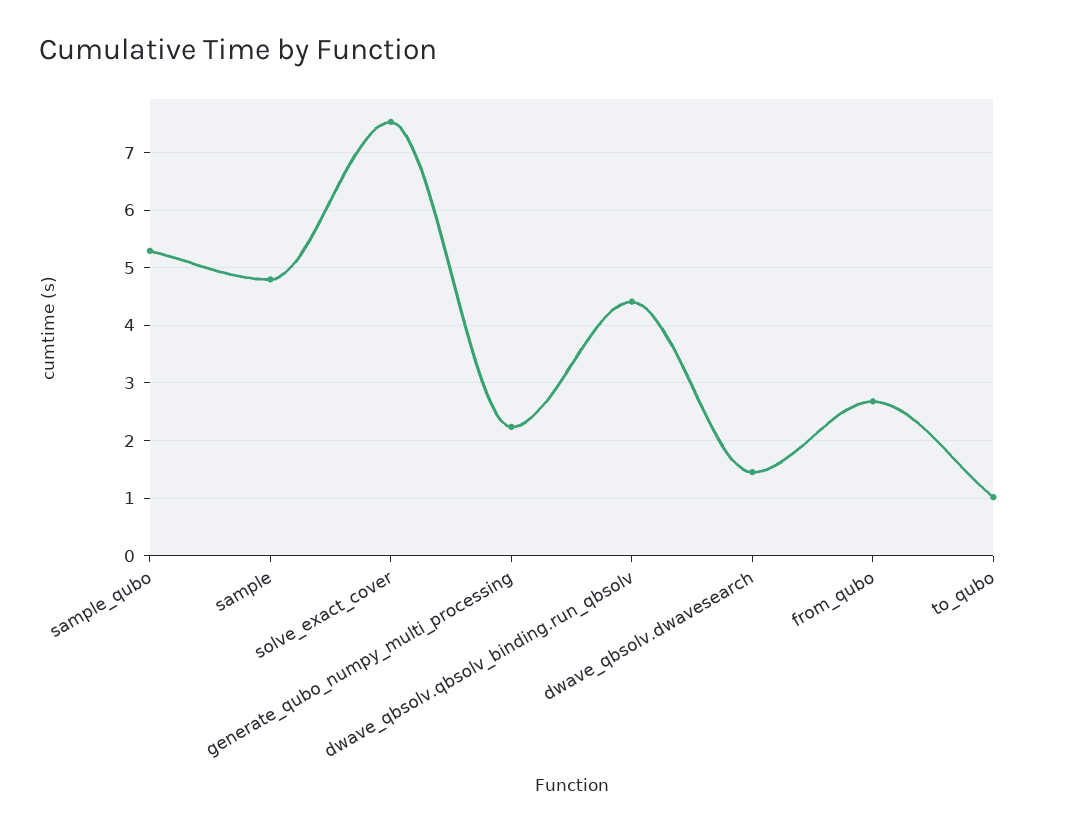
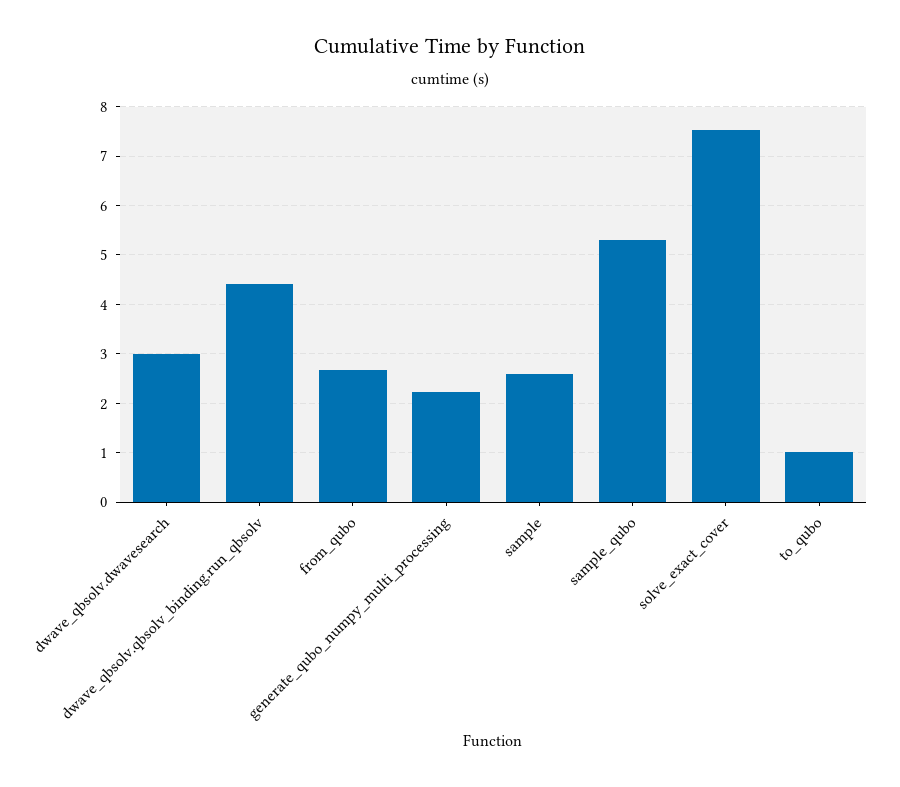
  {
    "sample_qubo": 5.2,
-   "sample": 4.8,
+   "sample": 2.6,
    "solve_exact_cover": 7.6,
    "generate_qubo_numpy_multi_processing": 2.2,
    "dwave_qbsolv.qbsolv_binding.run_qbsolv": 4.4,
-   "dwave_qbsolv.dwavesearch": 1.4,
+   "dwave_qbsolv.dwavesearch": 3,
    "from_qubo": 2.6,
    "to_qubo": 1
  }

